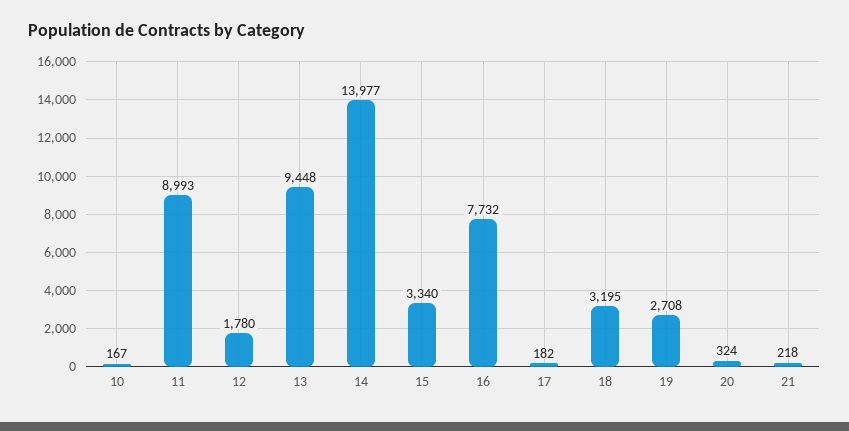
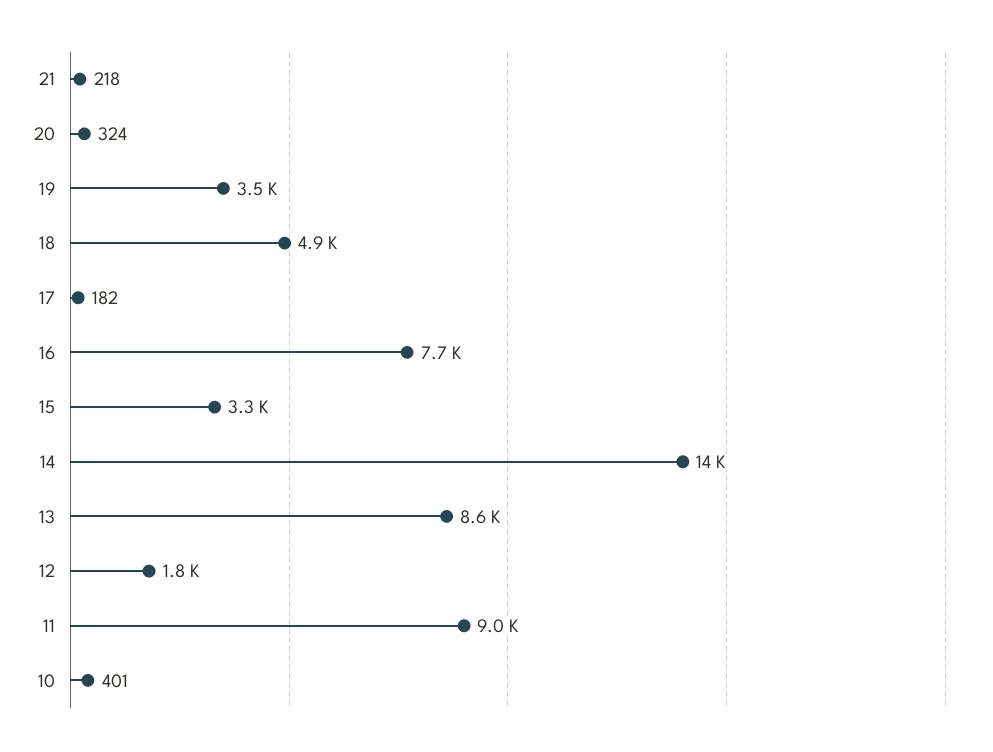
  {
-   "10": 167,
+   "10": 401,
    "11": 8993,
    "12": 1780,
-   "13": 9448,
+   "13": 8600,
    "14": 13977,
    "15": 3340,
    "16": 7732,
    "17": 182,
-   "18": 3195,
+   "18": 4900,
-   "19": 2708,
+   "19": 3500,
    "20": 324,
    "21": 218
  }

